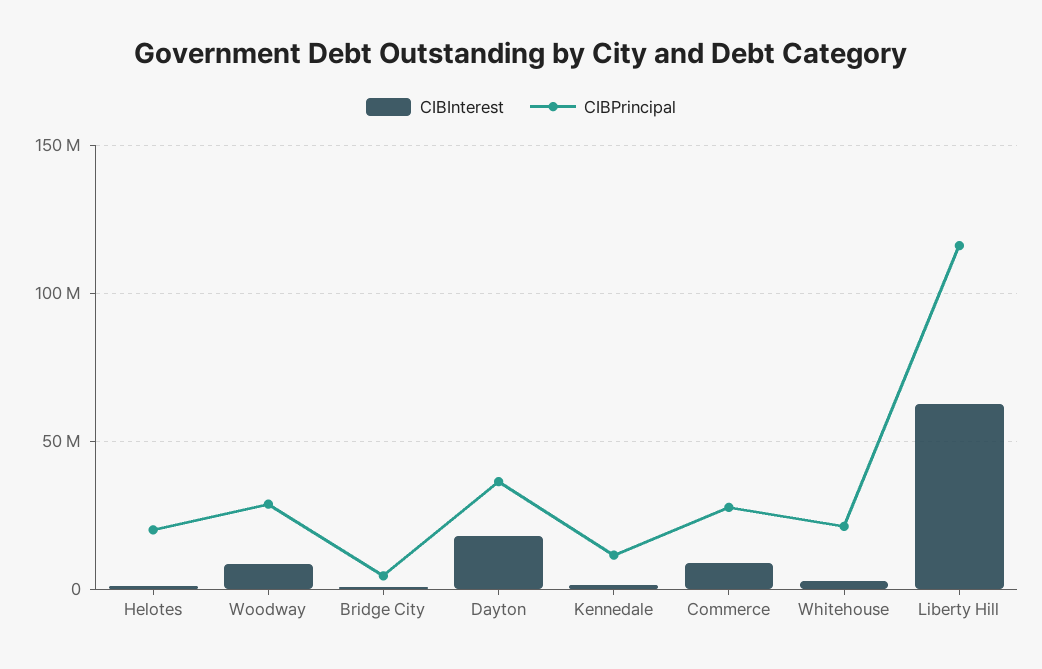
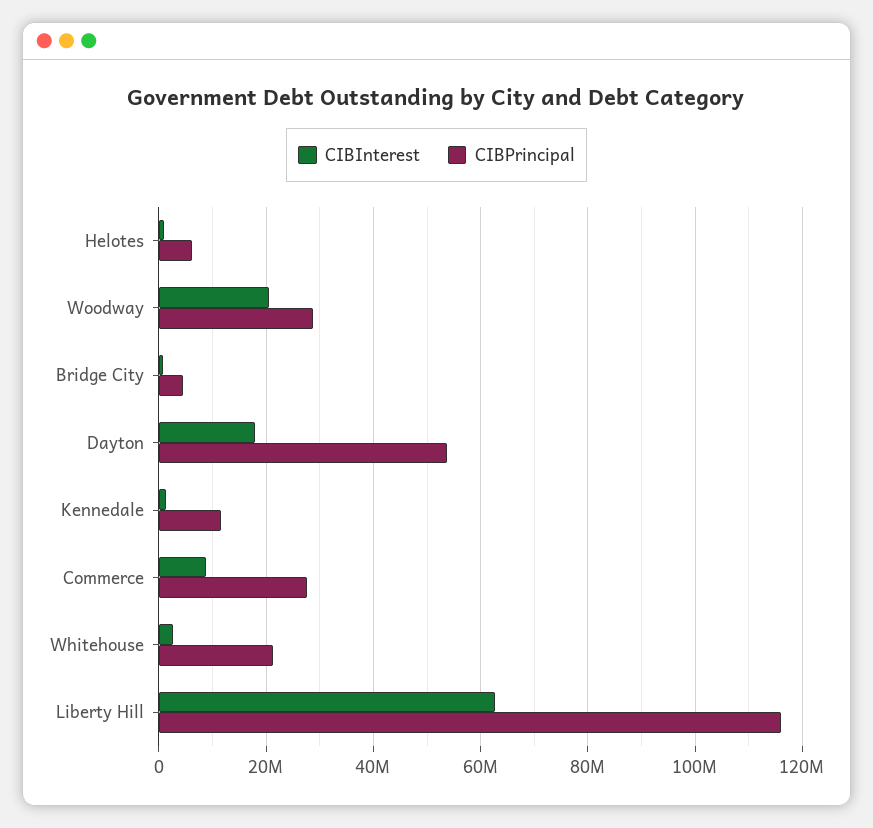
  {
    "CIBInterest": {
      "Helotes": 0,
-     "Woodway": 10000000,
+     "Woodway": 20000000,
      "Bridge City": 0,
      "Dayton": 18000000,
      "Kennedale": 2000000,
      "Commerce": 8000000,
      "Whitehouse": 2000000,
      "Liberty Hill": 62000000
    },
    "CIBPrincipal": {
-     "Helotes": 20000000,
+     "Helotes": 6000000,
      "Woodway": 28000000,
      "Bridge City": 4000000,
-     "Dayton": 35000000,
+     "Dayton": 54000000,
      "Kennedale": 12000000,
      "Commerce": 28000000,
      "Whitehouse": 22000000,
      "Liberty Hill": 116000000
    }
  }

